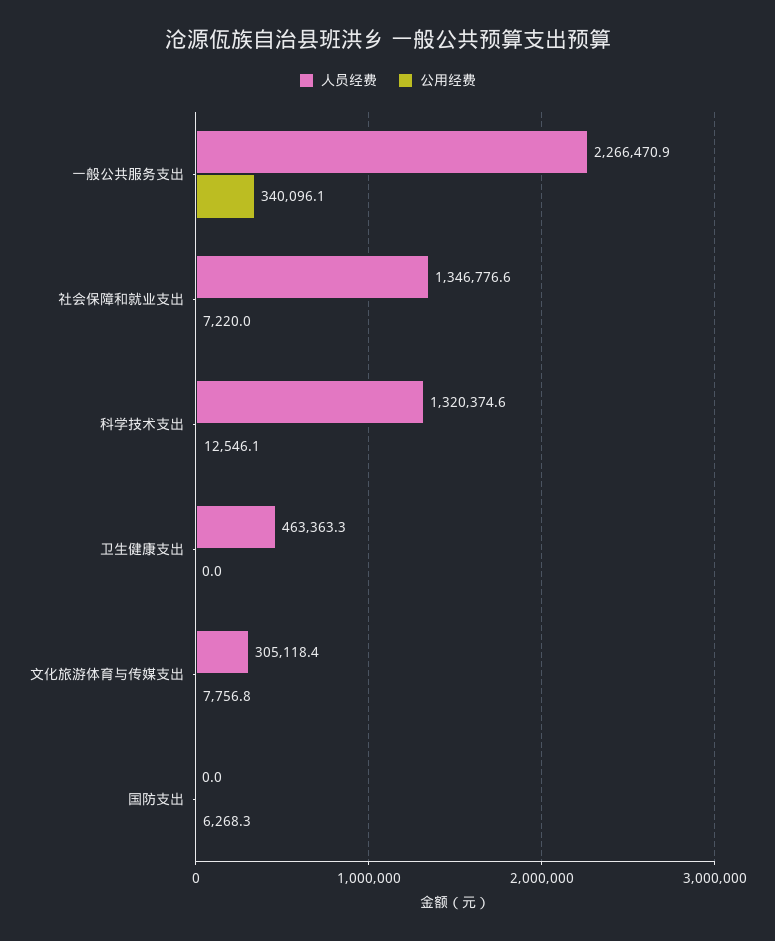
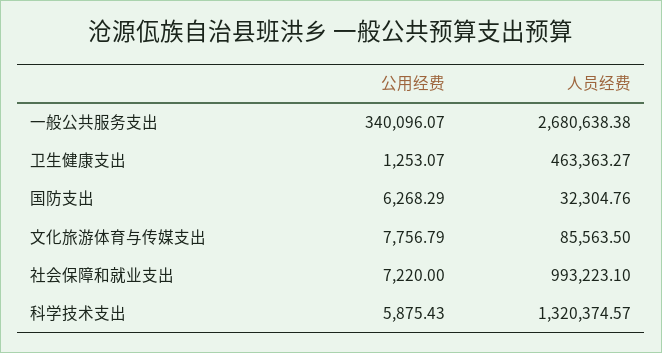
  {
    "人员经费": {
-     "一般公共服务支出": 2266470.9,
+     "一般公共服务支出": 2680638.38,
-     "社会保障和就业支出": 1346776.6,
+     "社会保障和就业支出": 993223.1,
      "科学技术支出": 1320374.57,
      "卫生健康支出": 463363.27,
-     "文化旅游体育与传媒支出": 305118.4,
+     "文化旅游体育与传媒支出": 85563.5,
-     "国防支出": 0
+     "国防支出": 32304.76
    },
    "公用经费": {
      "一般公共服务支出": 340096.07,
      "社会保障和就业支出": 7220,
-     "科学技术支出": 12546.1,
+     "科学技术支出": 5875.43,
-     "卫生健康支出": 0,
+     "卫生健康支出": 1253.07,
      "文化旅游体育与传媒支出": 7756.79,
      "国防支出": 6268.29
    }
  }

